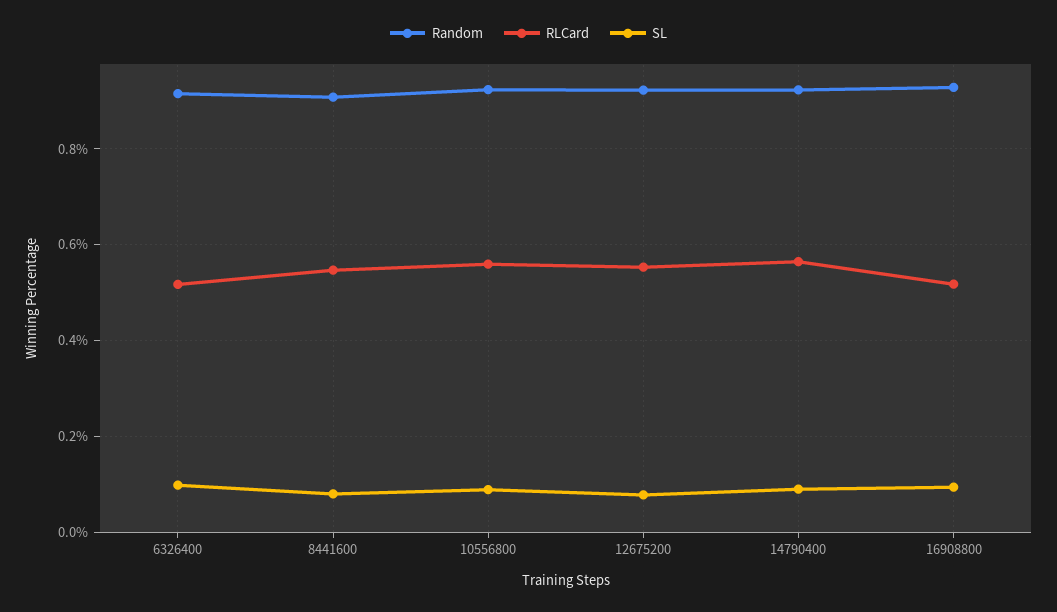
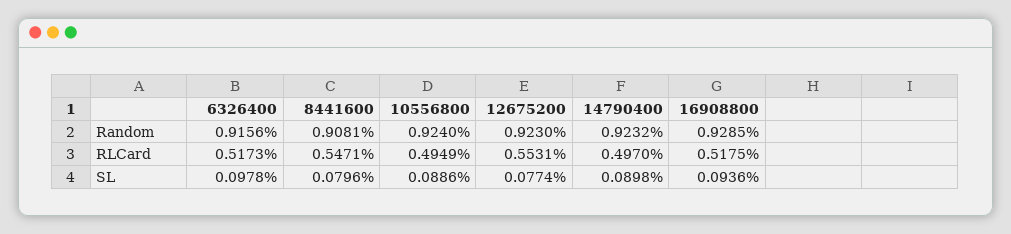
  {
    "Random": {
      "6326400": 0.9156,
      "8441600": 0.9081,
      "10556800": 0.924,
      "12675200": 0.923,
      "14790400": 0.9232,
      "16908800": 0.9285
    },
    "RLCard": {
      "6326400": 0.5173,
      "8441600": 0.5471,
-     "10556800": 0.56,
+     "10556800": 0.4949,
      "12675200": 0.5531,
-     "14790400": 0.56,
+     "14790400": 0.497,
      "16908800": 0.5175
    },
    "SL": {
      "6326400": 0.0978,
      "8441600": 0.0796,
      "10556800": 0.0886,
      "12675200": 0.0774,
      "14790400": 0.0898,
      "16908800": 0.0936
    }
  }

